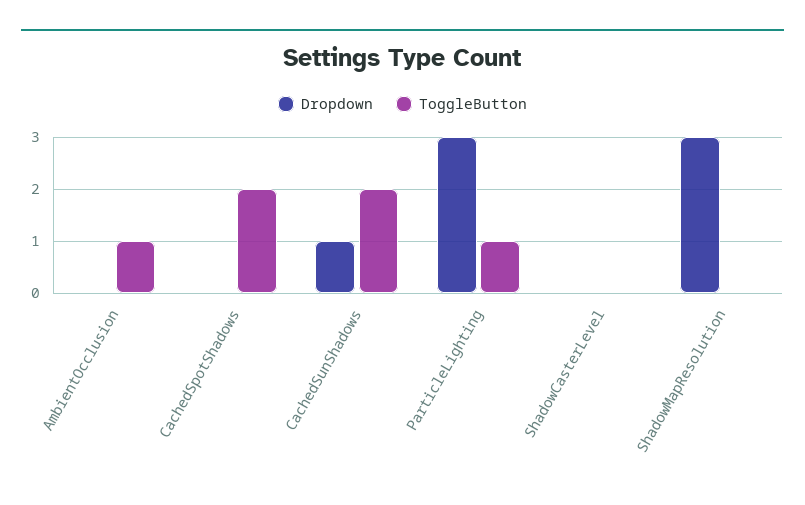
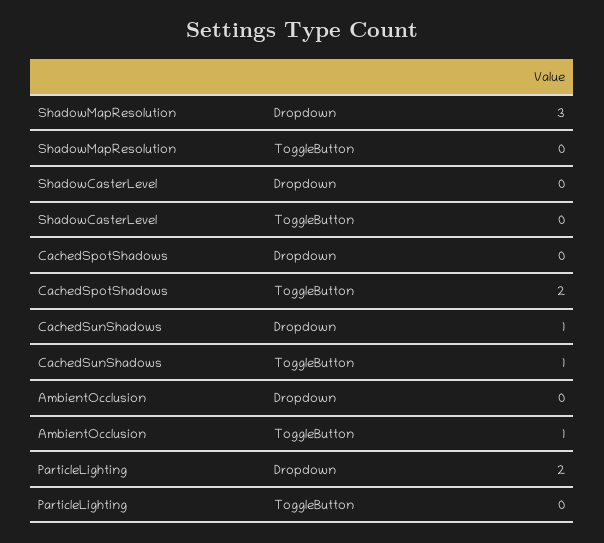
  {
    "Dropdown": {
      "AmbientOcclusion": 0,
      "CachedSpotShadows": 0,
      "CachedSunShadows": 1,
-     "ParticleLighting": 3,
+     "ParticleLighting": 2,
      "ShadowCasterLevel": 0,
      "ShadowMapResolution": 3
    },
    "ToggleButton": {
      "AmbientOcclusion": 1,
      "CachedSpotShadows": 2,
-     "CachedSunShadows": 2,
+     "CachedSunShadows": 1,
-     "ParticleLighting": 1,
+     "ParticleLighting": 0,
      "ShadowCasterLevel": 0,
      "ShadowMapResolution": 0
    }
  }

